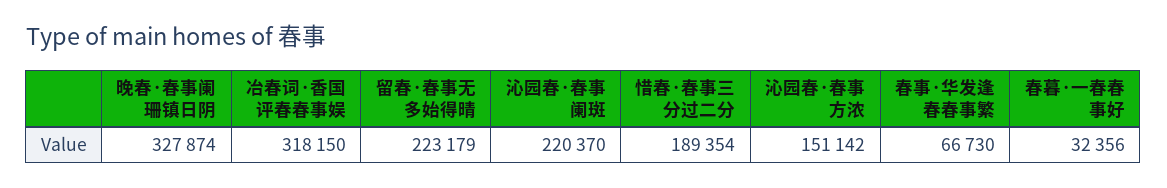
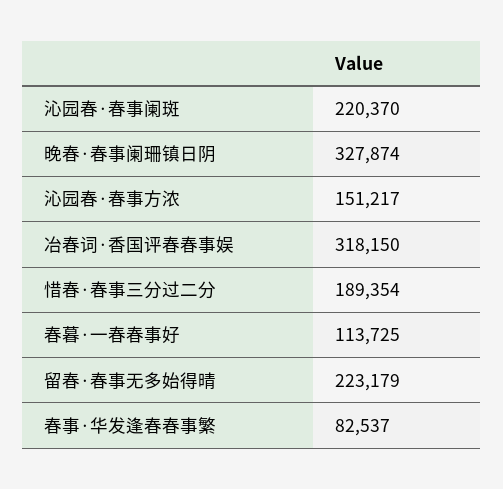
  {
    "晚春·春事阑珊镇日阴": 327874,
    "冶春词·香国评春春事娱": 318150,
    "留春·春事无多始得晴": 223179,
    "沁园春·春事阑斑": 220370,
    "惜春·春事三分过二分": 189354,
-   "沁园春·春事方浓": 151142,
+   "沁园春·春事方浓": 151217,
-   "春事·华发逢春春事繁": 66730,
+   "春事·华发逢春春事繁": 82537,
-   "春暮·一春春事好": 32356
+   "春暮·一春春事好": 113725
  }

